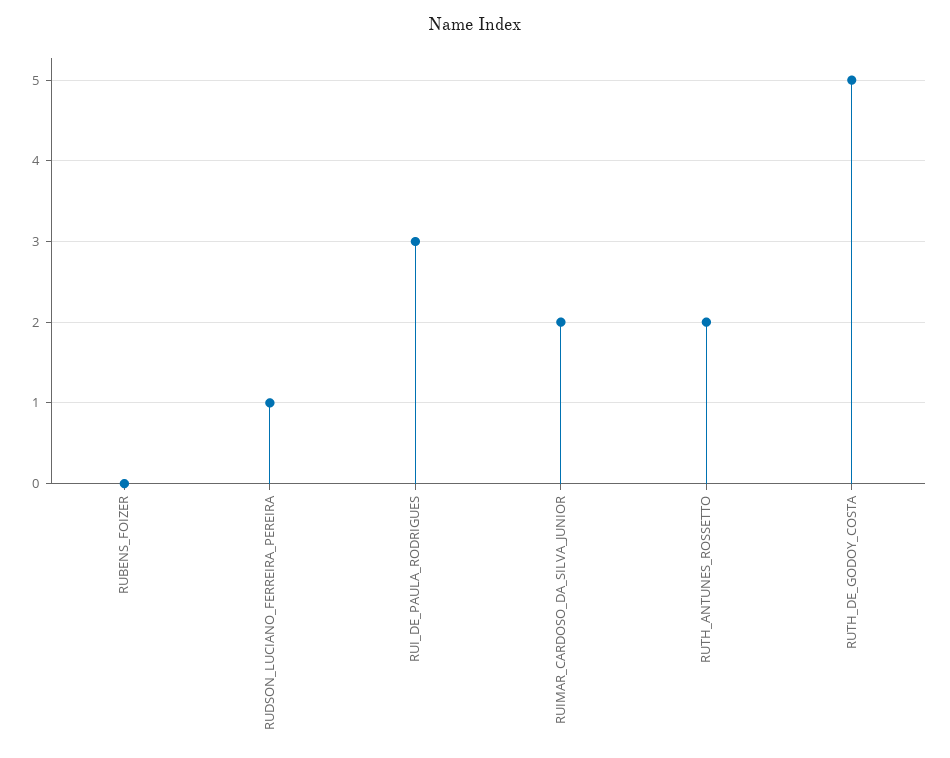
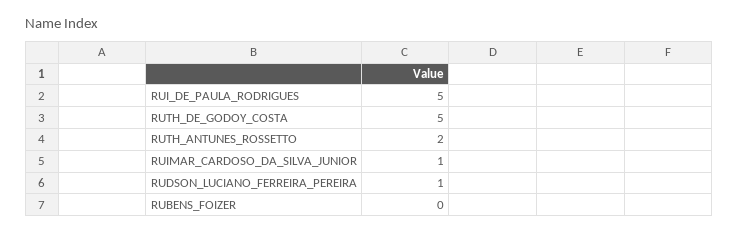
  {
    "RUBENS_FOIZER": 0,
    "RUDSON_LUCIANO_FERREIRA_PEREIRA": 1,
-   "RUI_DE_PAULA_RODRIGUES": 3,
+   "RUI_DE_PAULA_RODRIGUES": 5,
-   "RUIMAR_CARDOSO_DA_SILVA_JUNIOR": 2,
+   "RUIMAR_CARDOSO_DA_SILVA_JUNIOR": 1,
    "RUTH_ANTUNES_ROSSETTO": 2,
    "RUTH_DE_GODOY_COSTA": 5
  }

